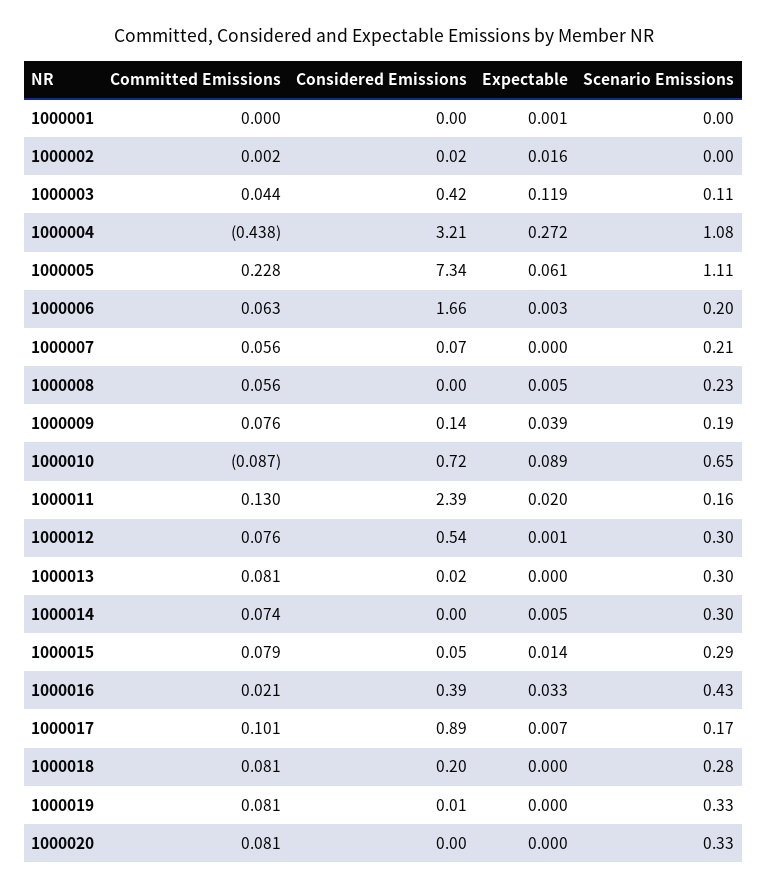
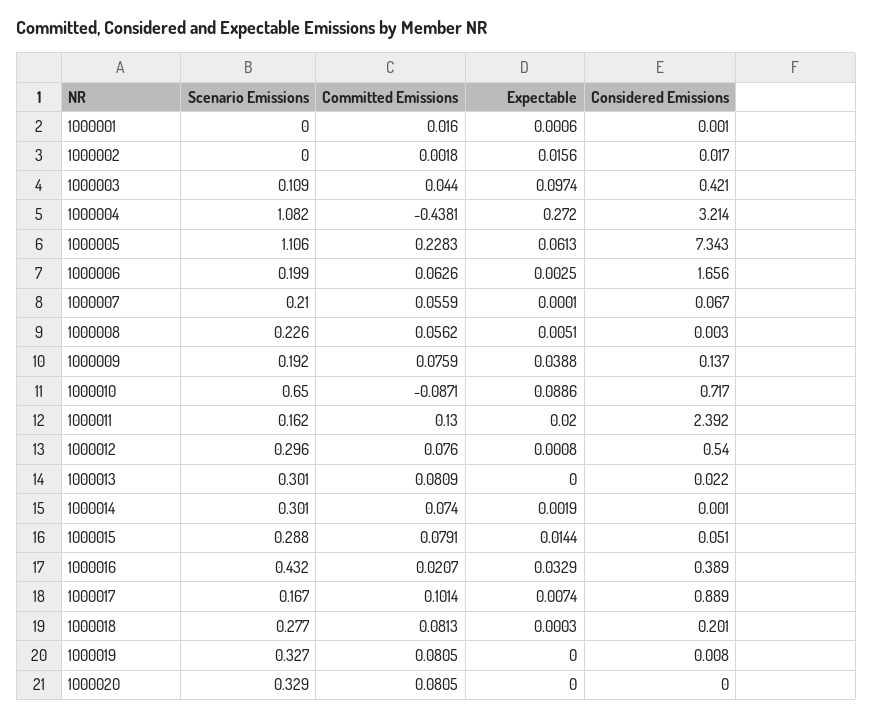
  {
    "Committed Emissions": {
-     "1000001": 0,
+     "1000001": 0.016,
      "1000002": 0.0018,
      "1000003": 0.044,
      "1000004": -0.4381,
      "1000005": 0.2283,
      "1000006": 0.0626,
      "1000007": 0.0559,
      "1000008": 0.0562,
      "1000009": 0.0759,
      "1000010": -0.0871,
      "1000011": 0.13,
      "1000012": 0.076,
      "1000013": 0.0809,
      "1000014": 0.074,
      "1000015": 0.0791,
      "1000016": 0.0207,
      "1000017": 0.1014,
      "1000018": 0.0813,
      "1000019": 0.0805,
      "1000020": 0.0805
    },
    "Considered Emissions": {
      "1000001": 0.001,
      "1000002": 0.017,
      "1000003": 0.421,
      "1000004": 3.214,
      "1000005": 7.343,
      "1000006": 1.656,
      "1000007": 0.067,
      "1000008": 0.003,
      "1000009": 0.137,
      "1000010": 0.717,
      "1000011": 2.392,
      "1000012": 0.54,
      "1000013": 0.022,
      "1000014": 0.001,
      "1000015": 0.051,
      "1000016": 0.389,
      "1000017": 0.889,
      "1000018": 0.201,
      "1000019": 0.008,
      "1000020": 0
    },
    "Expectable": {
      "1000001": 0.0006,
      "1000002": 0.0156,
-     "1000003": 0.119,
+     "1000003": 0.0974,
      "1000004": 0.272,
      "1000005": 0.0613,
      "1000006": 0.0025,
      "1000007": 0.0001,
      "1000008": 0.0051,
      "1000009": 0.0388,
      "1000010": 0.0886,
      "1000011": 0.02,
      "1000012": 0.0008,
      "1000013": 0,
-     "1000014": 0.005,
+     "1000014": 0.0019,
      "1000015": 0.0144,
      "1000016": 0.0329,
      "1000017": 0.0074,
      "1000018": 0.0003,
      "1000019": 0,
      "1000020": 0
    },
    "Scenario Emissions": {
      "1000001": 0,
      "1000002": 0,
      "1000003": 0.109,
      "1000004": 1.082,
      "1000005": 1.106,
      "1000006": 0.199,
      "1000007": 0.21,
      "1000008": 0.226,
      "1000009": 0.192,
      "1000010": 0.65,
      "1000011": 0.162,
      "1000012": 0.296,
      "1000013": 0.301,
      "1000014": 0.301,
      "1000015": 0.288,
      "1000016": 0.432,
      "1000017": 0.167,
      "1000018": 0.277,
      "1000019": 0.327,
      "1000020": 0.329
    }
  }

